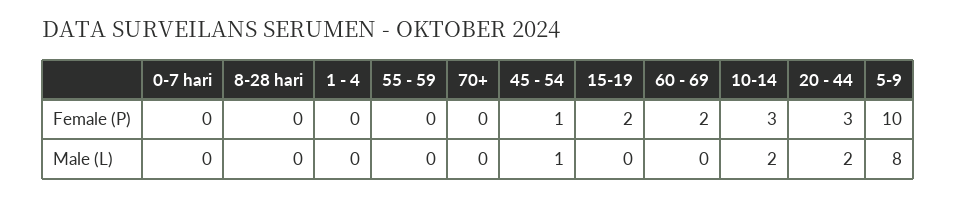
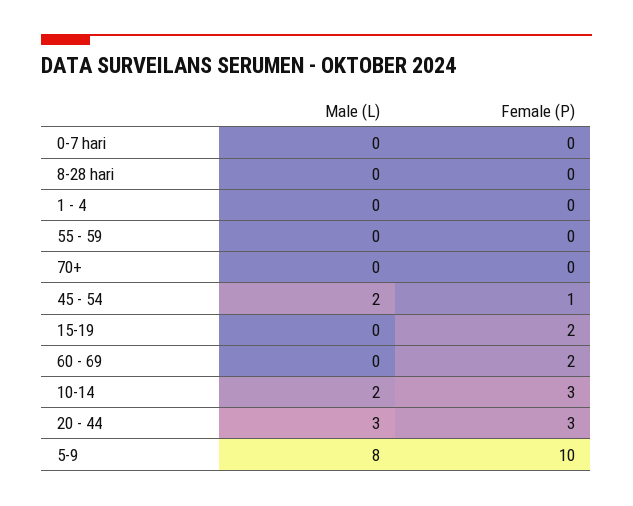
  {
    "0-7 hari": {
      "Female (P)": 0,
      "Male (L)": 0
    },
    "8-28 hari": {
      "Female (P)": 0,
      "Male (L)": 0
    },
    "1 - 4": {
      "Female (P)": 0,
      "Male (L)": 0
    },
    "55 - 59": {
      "Female (P)": 0,
      "Male (L)": 0
    },
    "70+": {
      "Female (P)": 0,
      "Male (L)": 0
    },
    "45 - 54": {
      "Female (P)": 1,
-     "Male (L)": 1
+     "Male (L)": 2
    },
    "15-19": {
      "Female (P)": 2,
      "Male (L)": 0
    },
    "60 - 69": {
      "Female (P)": 2,
      "Male (L)": 0
    },
    "10-14": {
      "Female (P)": 3,
      "Male (L)": 2
    },
    "20 - 44": {
      "Female (P)": 3,
-     "Male (L)": 2
+     "Male (L)": 3
    },
    "5-9": {
      "Female (P)": 10,
      "Male (L)": 8
    }
  }

